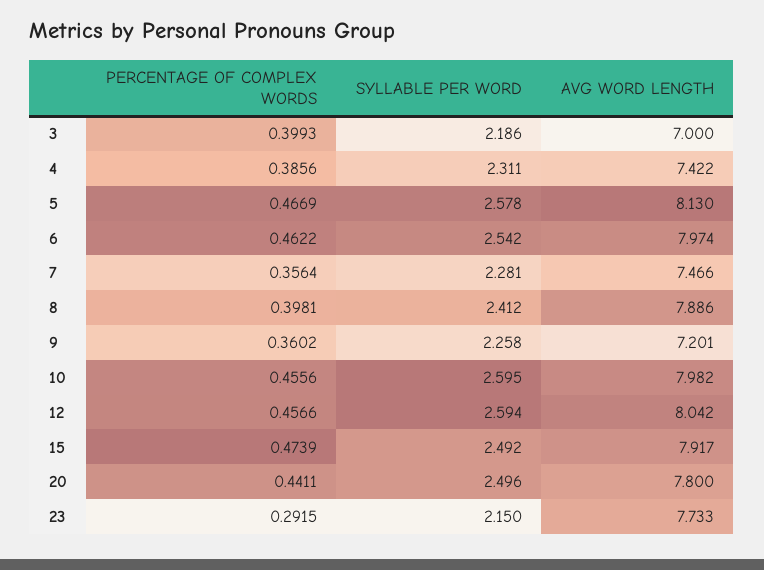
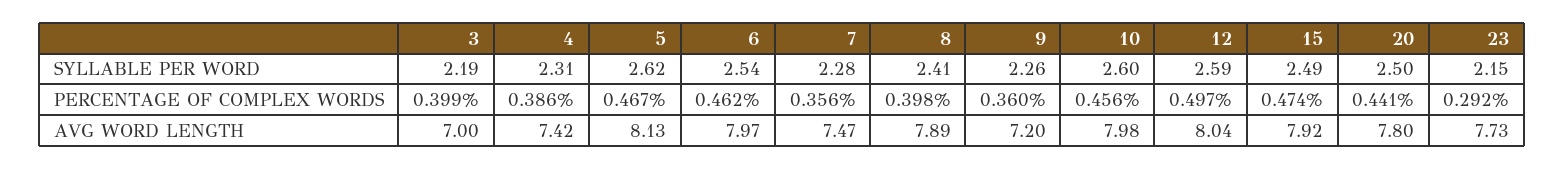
  {
    "PERCENTAGE OF COMPLEX WORDS": {
      "3": 0.3993,
      "4": 0.3856,
      "5": 0.4669,
      "6": 0.4622,
      "7": 0.3564,
      "8": 0.3981,
      "9": 0.3602,
      "10": 0.4556,
-     "12": 0.4566,
+     "12": 0.497,
      "15": 0.4739,
      "20": 0.4411,
      "23": 0.2915
    },
    "SYLLABLE PER WORD": {
      "3": 2.186,
      "4": 2.311,
-     "5": 2.578,
+     "5": 2.62,
      "6": 2.542,
      "7": 2.281,
      "8": 2.412,
      "9": 2.258,
      "10": 2.595,
      "12": 2.594,
      "15": 2.492,
      "20": 2.496,
      "23": 2.15
    },
    "AVG WORD LENGTH": {
      "3": 7,
      "4": 7.422,
      "5": 8.13,
      "6": 7.974,
      "7": 7.466,
      "8": 7.886,
      "9": 7.201,
      "10": 7.982,
      "12": 8.042,
      "15": 7.917,
      "20": 7.8,
      "23": 7.733
    }
  }

